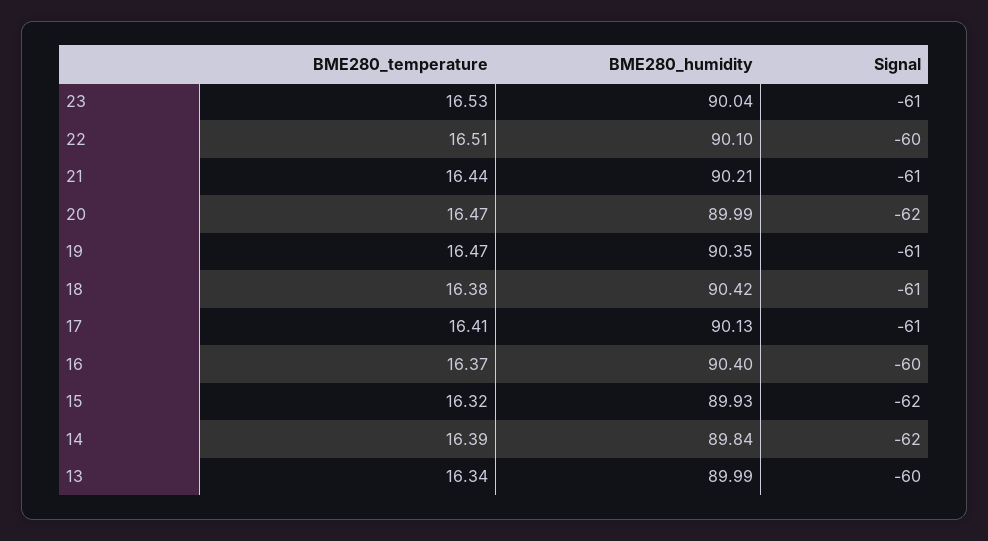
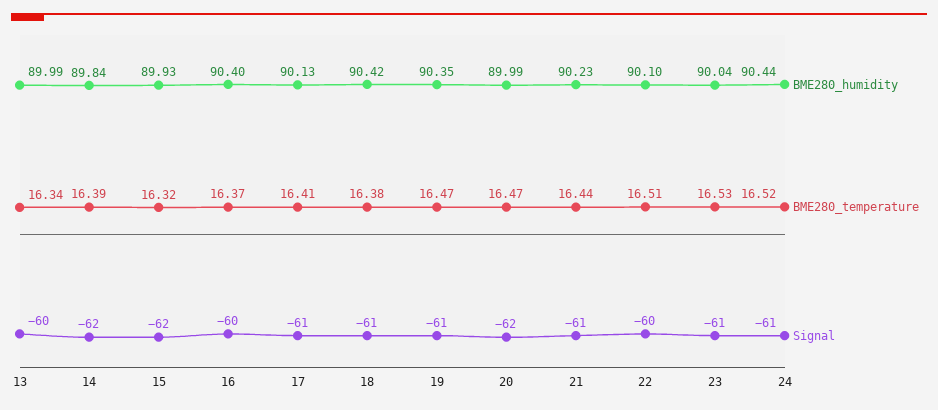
  {
    "BME280_temperature": {
      "23": 16.53,
      "22": 16.51,
      "21": 16.44,
      "20": 16.47,
      "19": 16.47,
      "18": 16.38,
      "17": 16.41,
      "16": 16.37,
      "15": 16.32,
      "14": 16.39,
-     "13": 16.34
+     "13": 16.34,
+     "24": 16.52
    },
    "BME280_humidity": {
      "23": 90.04,
      "22": 90.1,
-     "21": 90.21,
+     "21": 90.23,
      "20": 89.99,
      "19": 90.35,
      "18": 90.42,
      "17": 90.13,
      "16": 90.4,
      "15": 89.93,
      "14": 89.84,
-     "13": 89.99
+     "13": 89.99,
+     "24": 90.44
    },
    "Signal": {
      "23": -61,
      "22": -60,
      "21": -61,
      "20": -62,
      "19": -61,
      "18": -61,
      "17": -61,
      "16": -60,
      "15": -62,
      "14": -62,
-     "13": -60
+     "13": -60,
+     "24": -61
    }
  }

